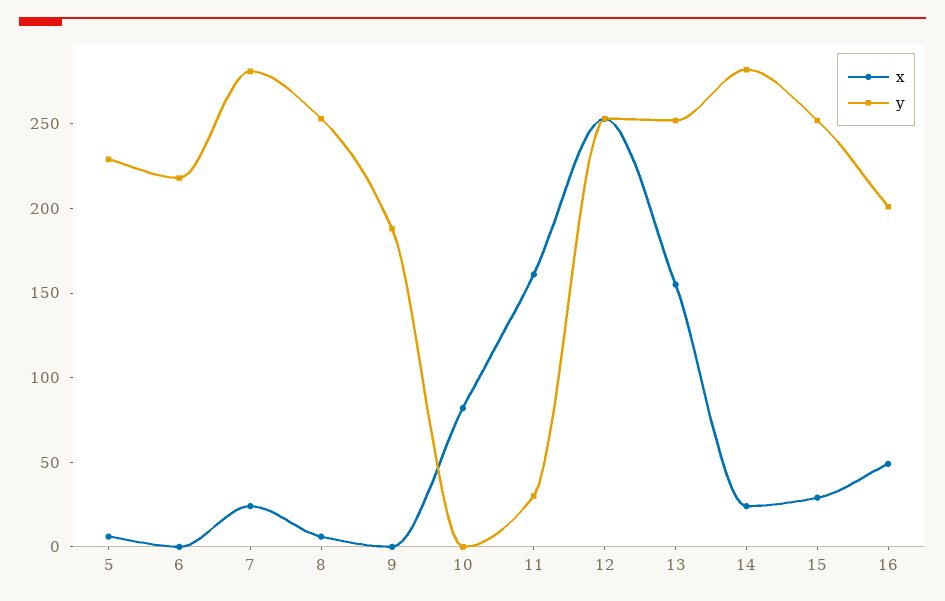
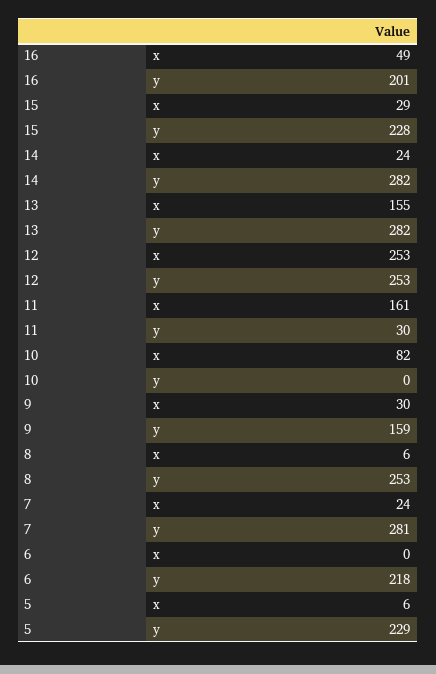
  {
    "x": {
      "5": 6,
      "6": 0,
      "7": 24,
      "8": 6,
-     "9": 0,
+     "9": 30,
      "10": 82,
      "11": 161,
      "12": 253,
      "13": 155,
      "14": 24,
      "15": 29,
      "16": 49
    },
    "y": {
      "5": 229,
      "6": 218,
      "7": 281,
      "8": 253,
-     "9": 190,
+     "9": 159,
      "10": 0,
      "11": 30,
      "12": 253,
-     "13": 250,
+     "13": 282,
      "14": 282,
-     "15": 250,
+     "15": 228,
      "16": 201
    }
  }

